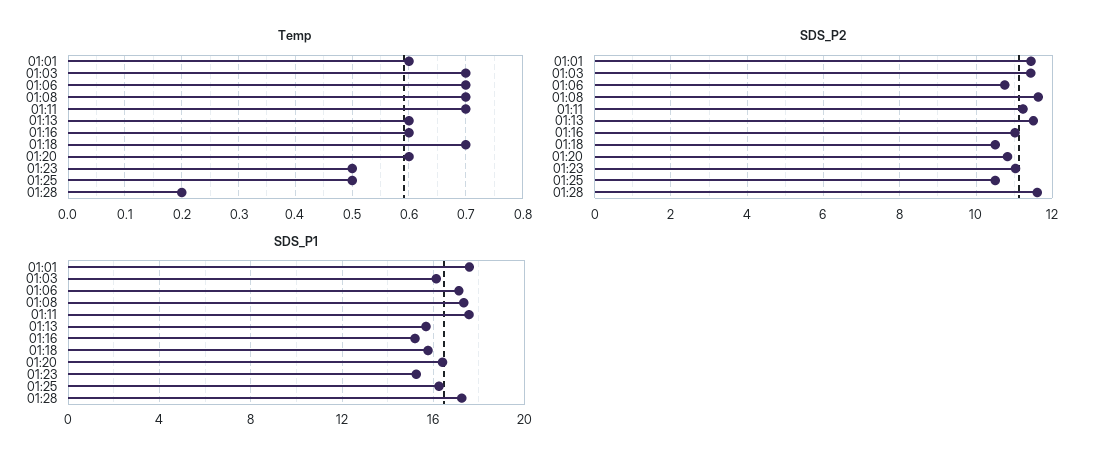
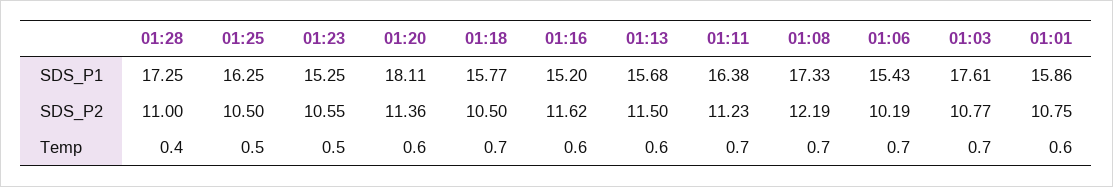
  {
    "Temp": {
      "01:01": 0.6,
      "01:03": 0.7,
      "01:06": 0.7,
      "01:08": 0.7,
      "01:11": 0.7,
      "01:13": 0.6,
      "01:16": 0.6,
      "01:18": 0.7,
      "01:20": 0.6,
      "01:23": 0.5,
      "01:25": 0.5,
-     "01:28": 0.2
+     "01:28": 0.4
    },
    "SDS_P2": {
-     "01:01": 11.4,
+     "01:01": 10.75,
-     "01:03": 11.4,
+     "01:03": 10.77,
-     "01:06": 10.8,
+     "01:06": 10.19,
-     "01:08": 11.6,
+     "01:08": 12.19,
      "01:11": 11.23,
      "01:13": 11.5,
-     "01:16": 11,
+     "01:16": 11.62,
      "01:18": 10.5,
-     "01:20": 10.8,
+     "01:20": 11.36,
-     "01:23": 11,
+     "01:23": 10.55,
      "01:25": 10.5,
-     "01:28": 11.6
+     "01:28": 11
    },
    "SDS_P1": {
-     "01:01": 17.5,
+     "01:01": 15.86,
-     "01:03": 16,
+     "01:03": 17.61,
-     "01:06": 17,
+     "01:06": 15.43,
      "01:08": 17.33,
-     "01:11": 17.5,
+     "01:11": 16.38,
      "01:13": 15.68,
      "01:16": 15.2,
      "01:18": 15.77,
-     "01:20": 16.5,
+     "01:20": 18.11,
      "01:23": 15.25,
      "01:25": 16.25,
      "01:28": 17.25
    }
  }

